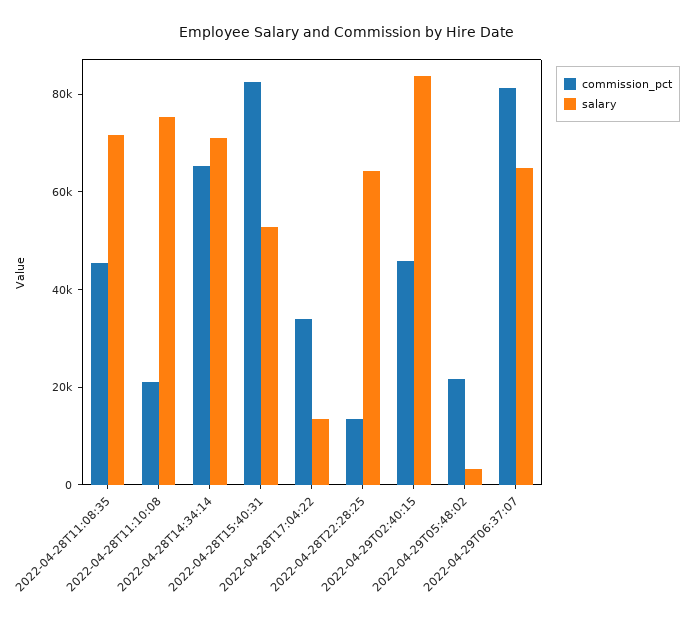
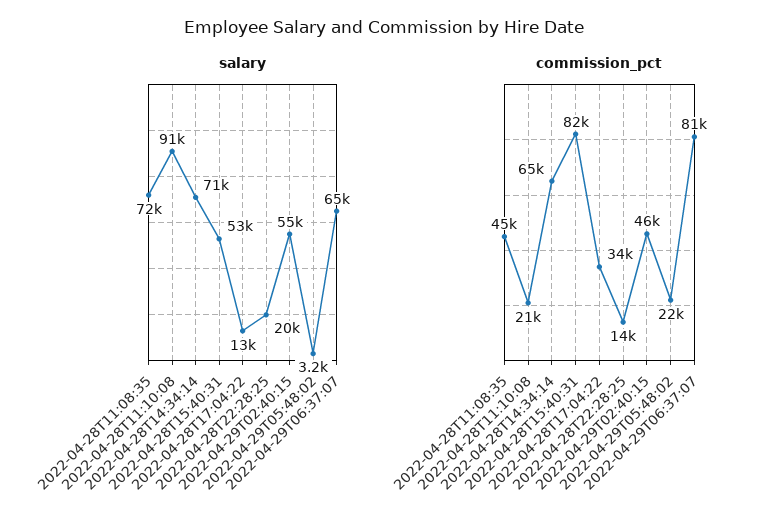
  {
    "commission_pct": {
      "2022-04-28T11:08:35": 45000,
      "2022-04-28T11:10:08": 21000,
      "2022-04-28T14:34:14": 65000,
      "2022-04-28T15:40:31": 82000,
      "2022-04-28T17:04:22": 34000,
      "2022-04-28T22:28:25": 14000,
      "2022-04-29T02:40:15": 46000,
      "2022-04-29T05:48:02": 22000,
      "2022-04-29T06:37:07": 81000
    },
    "salary": {
      "2022-04-28T11:08:35": 72000,
-     "2022-04-28T11:10:08": 75000,
+     "2022-04-28T11:10:08": 91000,
      "2022-04-28T14:34:14": 71000,
      "2022-04-28T15:40:31": 53000,
      "2022-04-28T17:04:22": 13000,
-     "2022-04-28T22:28:25": 65000,
+     "2022-04-28T22:28:25": 20000,
-     "2022-04-29T02:40:15": 85000,
+     "2022-04-29T02:40:15": 55000,
      "2022-04-29T05:48:02": 3200,
      "2022-04-29T06:37:07": 65000
    }
  }

